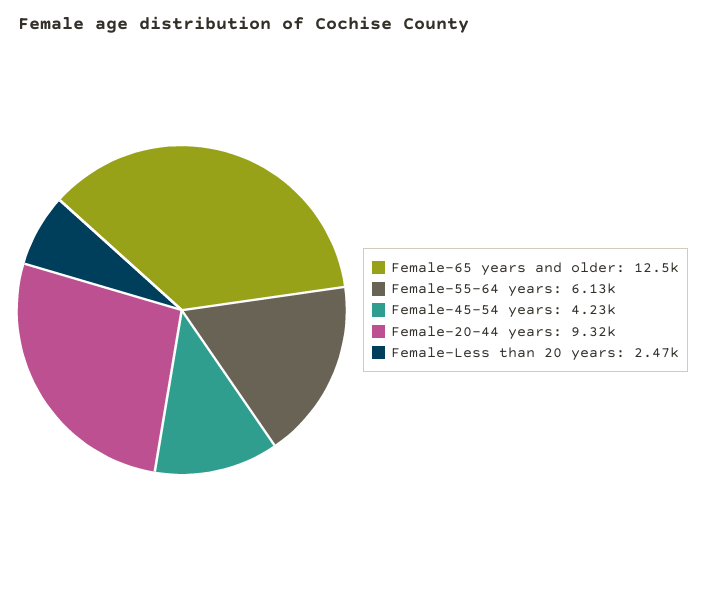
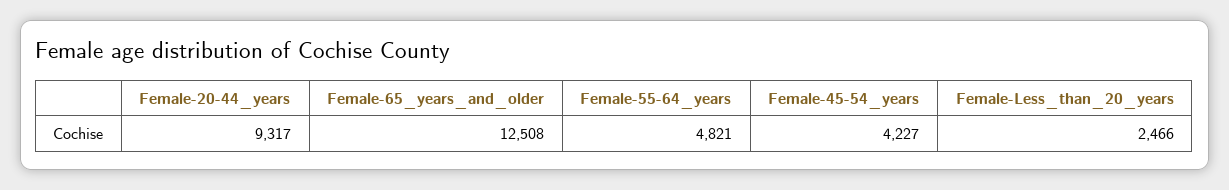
  {
    "Female-65 years and older": 12508,
-   "Female-55-64 years": 6130,
+   "Female-55-64 years": 4821,
    "Female-45-54 years": 4227,
    "Female-20-44 years": 9317,
    "Female-Less than 20 years": 2466
  }

